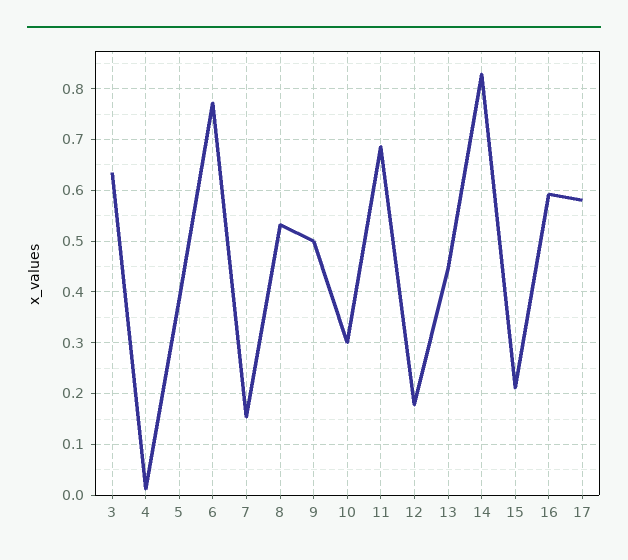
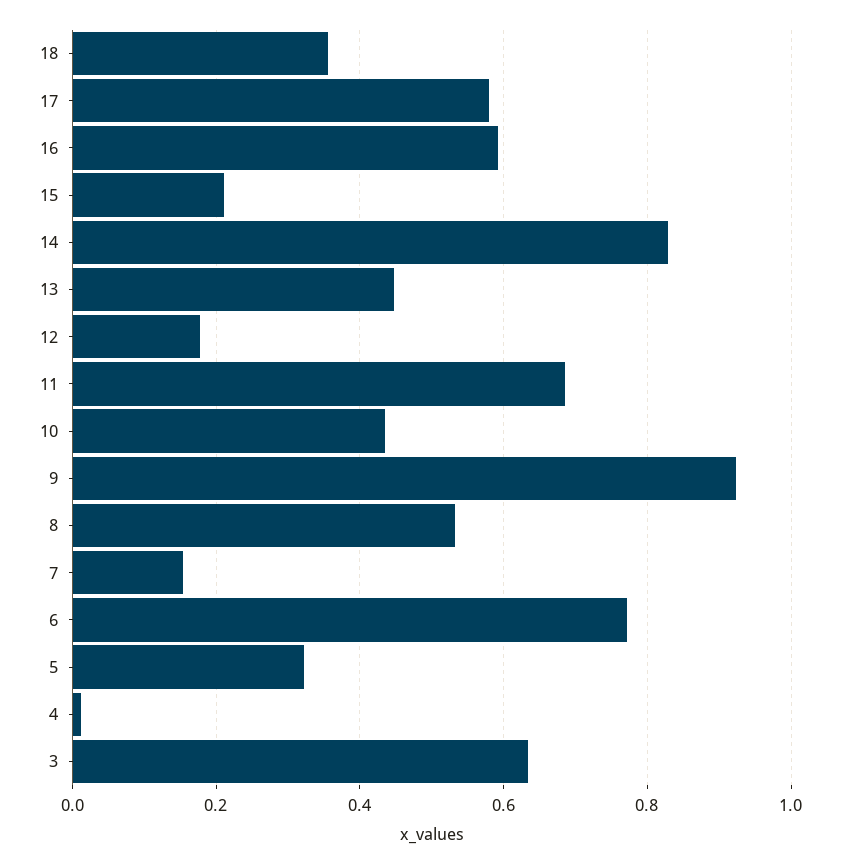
  {
    "3": 0.64,
    "4": 0.02,
-   "5": 0.38,
+   "5": 0.32,
    "6": 0.78,
    "7": 0.16,
    "8": 0.54,
-   "9": 0.5,
+   "9": 0.92,
-   "10": 0.3,
+   "10": 0.44,
    "11": 0.68,
    "12": 0.18,
    "13": 0.44,
    "14": 0.82,
    "15": 0.22,
    "16": 0.6,
-   "17": 0.58
+   "17": 0.58,
+   "18": 0.36
  }

